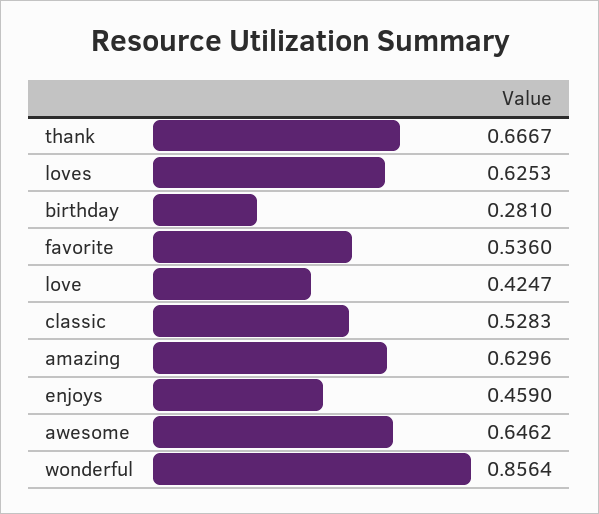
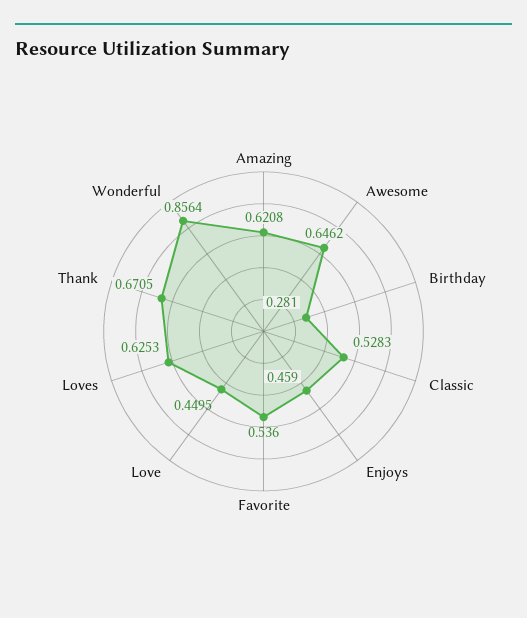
  {
-   "thank": 0.6667,
+   "thank": 0.6705,
    "loves": 0.6253,
    "birthday": 0.281,
    "favorite": 0.536,
-   "love": 0.4247,
+   "love": 0.4495,
    "classic": 0.5283,
-   "amazing": 0.6296,
+   "amazing": 0.6208,
    "enjoys": 0.459,
    "awesome": 0.6462,
    "wonderful": 0.8564
  }

